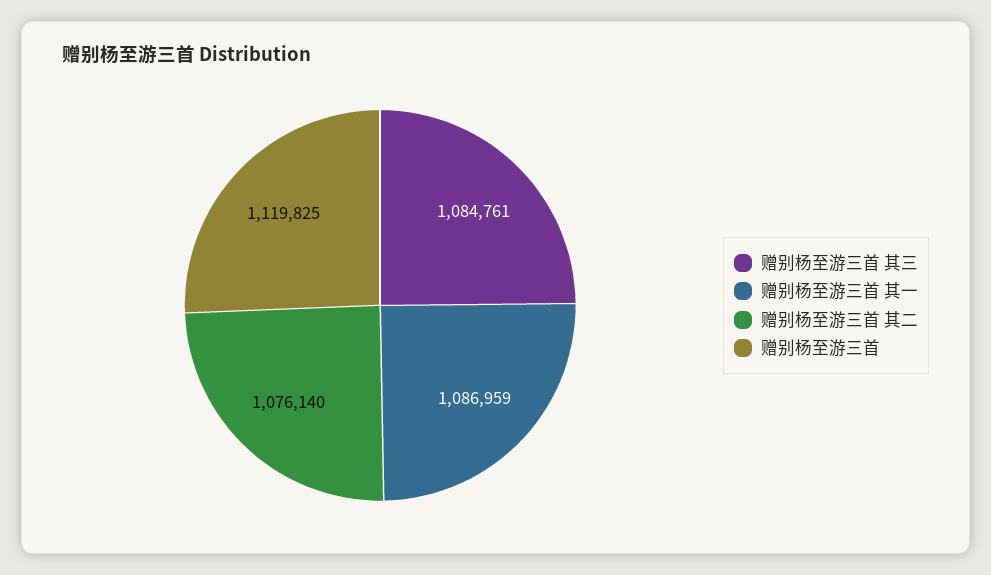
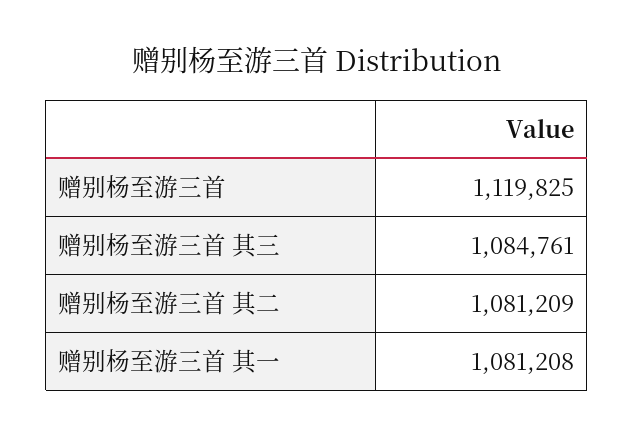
  {
    "赠别杨至游三首 其三": 1084761,
-   "赠别杨至游三首 其一": 1086959,
+   "赠别杨至游三首 其一": 1081208,
-   "赠别杨至游三首 其二": 1076140,
+   "赠别杨至游三首 其二": 1081209,
    "赠别杨至游三首": 1119825
  }

